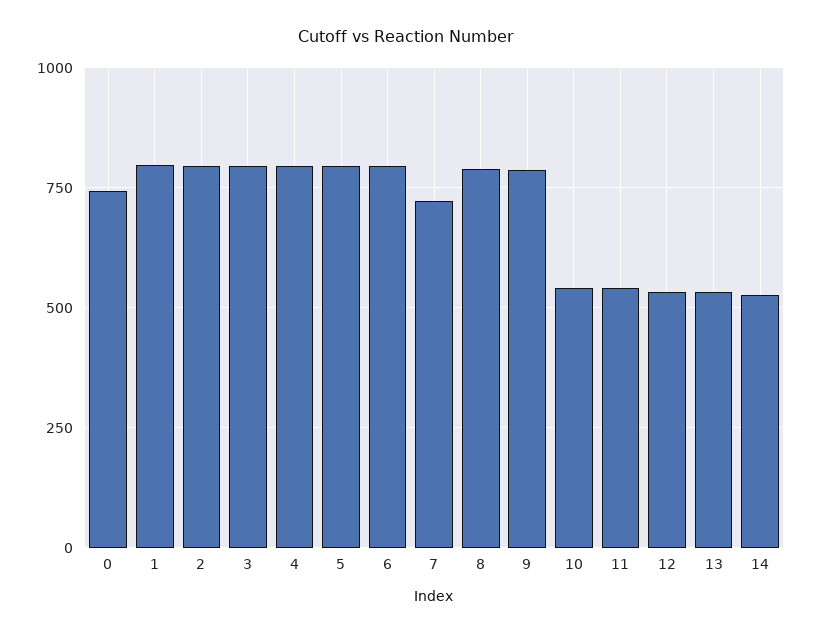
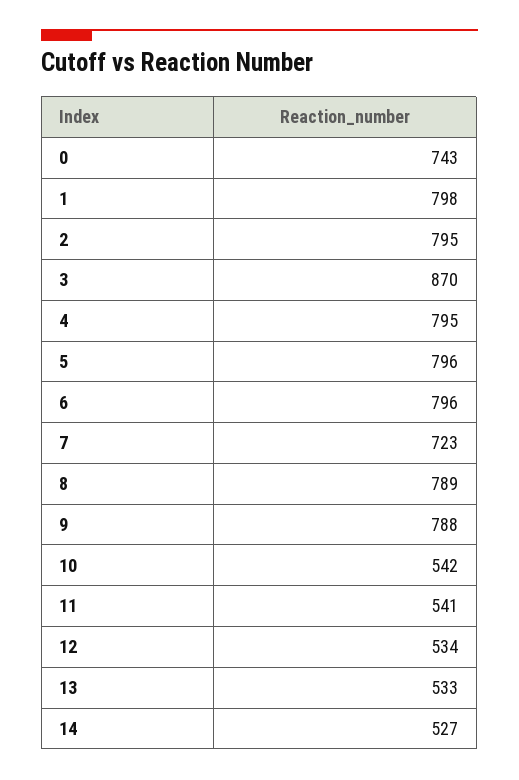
  {
    "0": 743,
    "1": 798,
    "2": 795,
-   "3": 800,
+   "3": 870,
    "4": 795,
    "5": 796,
    "6": 796,
    "7": 723,
    "8": 789,
    "9": 788,
    "10": 542,
    "11": 541,
    "12": 534,
    "13": 533,
    "14": 527
  }

